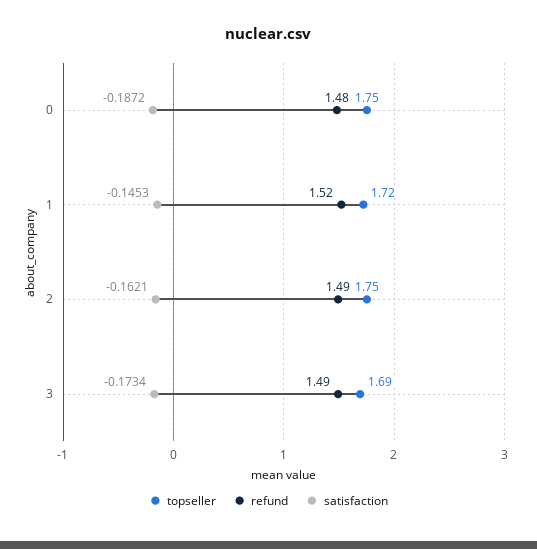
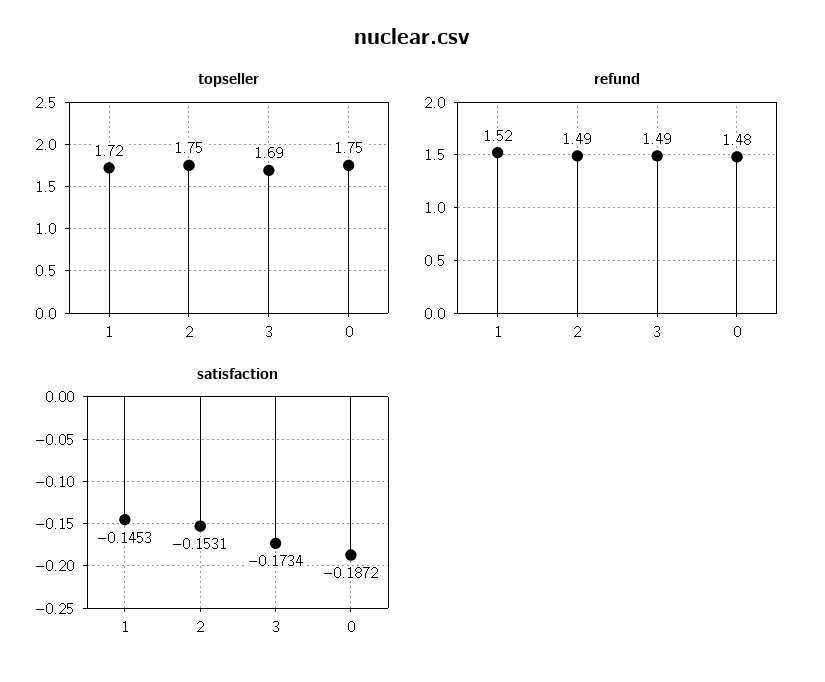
  {
    "topseller": {
      "0": 1.75,
      "1": 1.72,
      "2": 1.75,
      "3": 1.69
    },
    "refund": {
      "0": 1.48,
      "1": 1.52,
      "2": 1.49,
      "3": 1.49
    },
    "satisfaction": {
      "0": -0.1872,
      "1": -0.1453,
-     "2": -0.1621,
+     "2": -0.1531,
      "3": -0.1734
    }
  }

